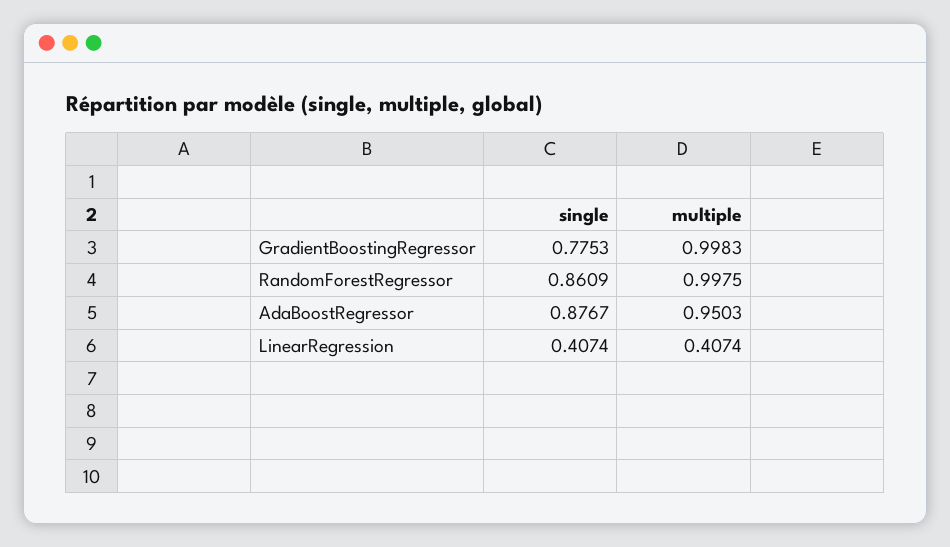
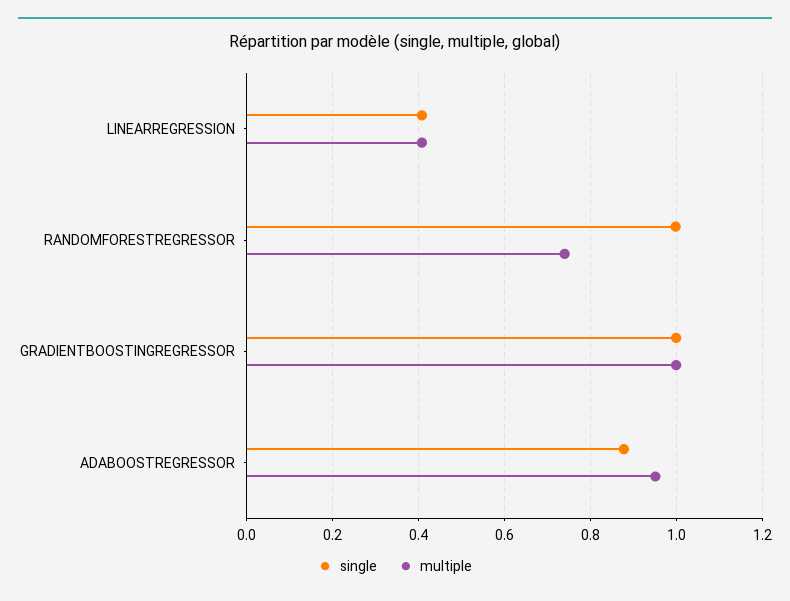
  {
    "single": {
-     "GradientBoostingRegressor": 0.7753,
+     "GradientBoostingRegressor": 1,
-     "RandomForestRegressor": 0.8609,
+     "RandomForestRegressor": 1,
      "AdaBoostRegressor": 0.8767,
      "LinearRegression": 0.4074
    },
    "multiple": {
      "GradientBoostingRegressor": 0.9983,
-     "RandomForestRegressor": 0.9975,
+     "RandomForestRegressor": 0.74,
      "AdaBoostRegressor": 0.9503,
      "LinearRegression": 0.4074
    }
  }

